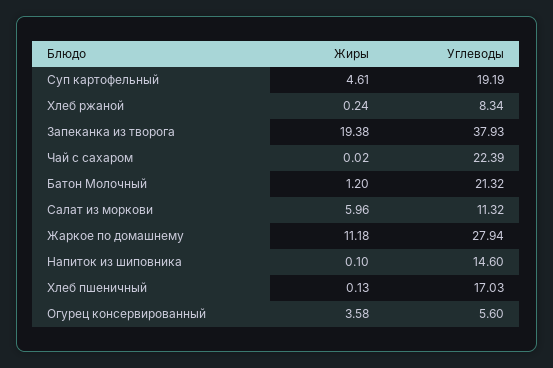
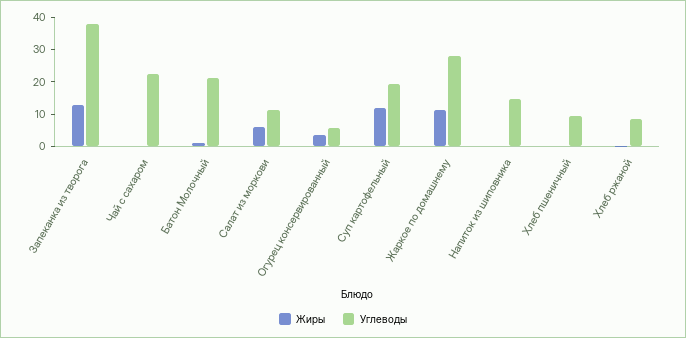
  {
    "Жиры": {
-     "Суп картофельный": 4.61,
+     "Суп картофельный": 12.5,
      "Хлеб ржаной": 0.24,
-     "Запеканка из творога": 19.38,
+     "Запеканка из творога": 12.5,
      "Чай с сахаром": 0.02,
      "Батон Молочный": 1.2,
      "Салат из моркови": 5.96,
      "Жаркое по домашнему": 11.18,
      "Напиток из шиповника": 0.1,
      "Хлеб пшеничный": 0.13,
      "Огурец консервированный": 3.58
    },
    "Углеводы": {
      "Суп картофельный": 19.19,
      "Хлеб ржаной": 8.34,
      "Запеканка из творога": 37.93,
      "Чай с сахаром": 22.39,
      "Батон Молочный": 21.32,
      "Салат из моркови": 11.32,
      "Жаркое по домашнему": 27.94,
      "Напиток из шиповника": 14.6,
-     "Хлеб пшеничный": 17.03,
+     "Хлеб пшеничный": 10,
      "Огурец консервированный": 5.6
    }
  }

